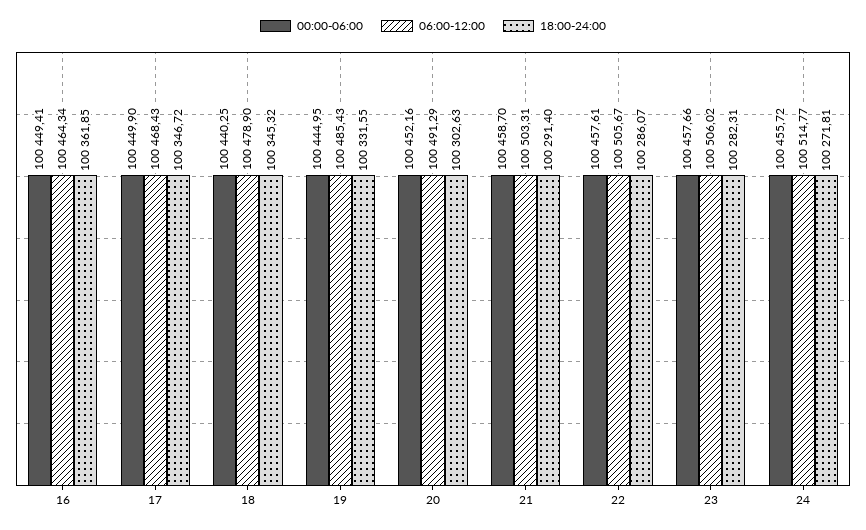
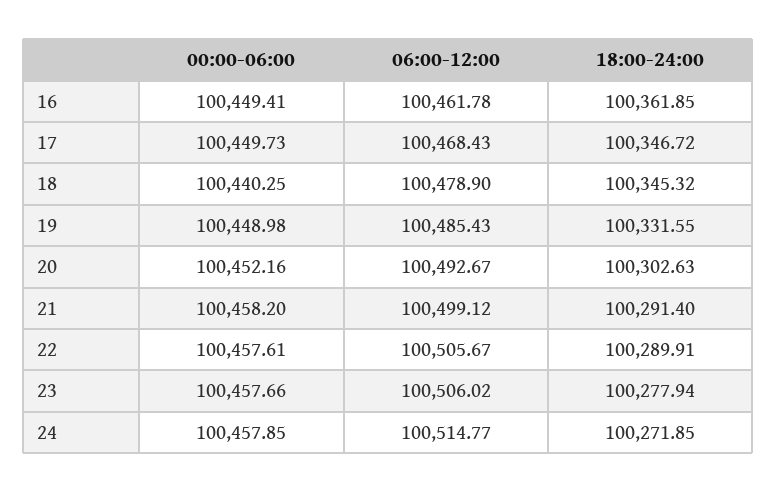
  {
    "00:00-06:00": {
      "16": 100449.41,
-     "17": 100449.9,
+     "17": 100449.73,
      "18": 100440.25,
-     "19": 100444.95,
+     "19": 100448.98,
      "20": 100452.16,
-     "21": 100458.7,
+     "21": 100458.2,
      "22": 100457.61,
      "23": 100457.66,
-     "24": 100455.72
+     "24": 100457.85
    },
    "06:00-12:00": {
-     "16": 100464.34,
+     "16": 100461.78,
      "17": 100468.43,
      "18": 100478.9,
      "19": 100485.43,
-     "20": 100491.29,
+     "20": 100492.67,
-     "21": 100503.31,
+     "21": 100499.12,
      "22": 100505.67,
      "23": 100506.02,
      "24": 100514.77
    },
    "18:00-24:00": {
      "16": 100361.85,
      "17": 100346.72,
      "18": 100345.32,
      "19": 100331.55,
      "20": 100302.63,
      "21": 100291.4,
-     "22": 100286.07,
+     "22": 100289.91,
-     "23": 100282.31,
+     "23": 100277.94,
-     "24": 100271.81
+     "24": 100271.85
    }
  }

